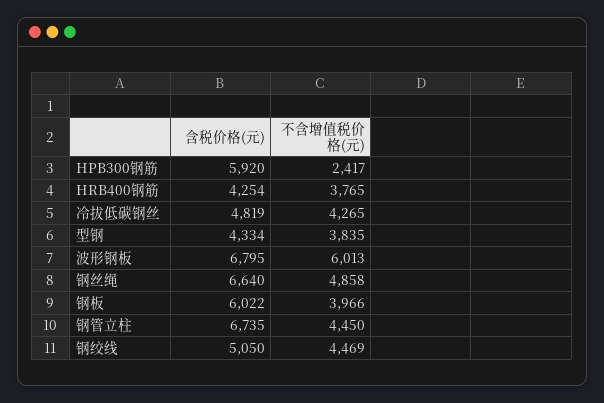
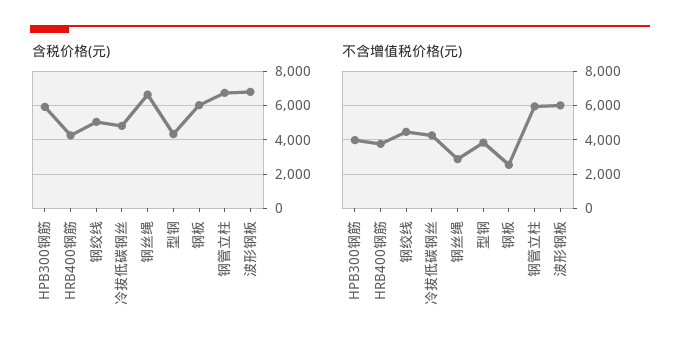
  {
    "含税价格(元)": {
      "HPB300钢筋": 5920,
      "HRB400钢筋": 4254,
      "冷拔低碳钢丝": 4819,
      "型钢": 4334,
      "波形钢板": 6795,
      "钢丝绳": 6640,
      "钢板": 6022,
      "钢管立柱": 6735,
      "钢绞线": 5050
    },
    "不含增值税价格(元)": {
-     "HPB300钢筋": 2417,
+     "HPB300钢筋": 4000,
      "HRB400钢筋": 3765,
      "冷拔低碳钢丝": 4265,
      "型钢": 3835,
      "波形钢板": 6013,
-     "钢丝绳": 4858,
+     "钢丝绳": 3000,
-     "钢板": 3966,
+     "钢板": 2500,
-     "钢管立柱": 4450,
+     "钢管立柱": 6000,
      "钢绞线": 4469
    }
  }

